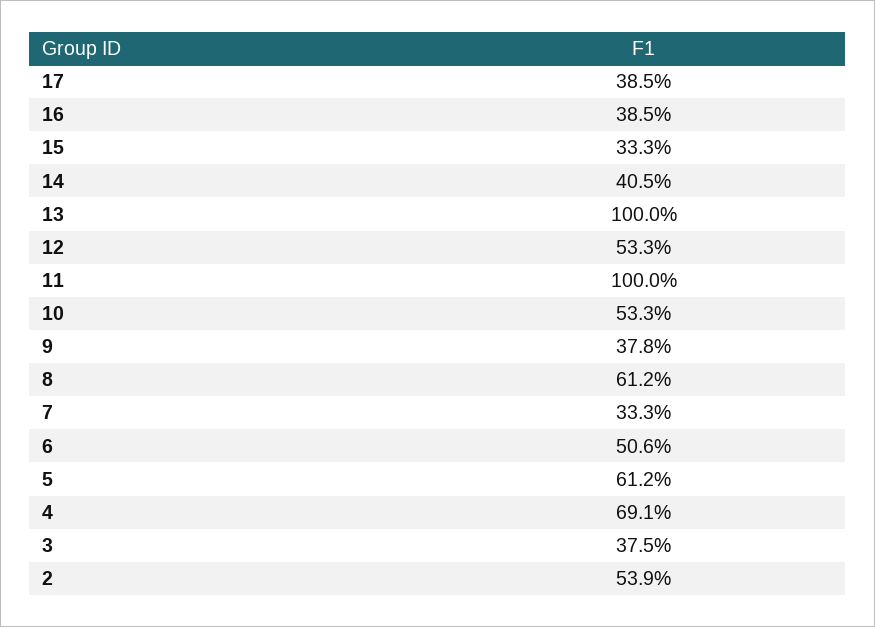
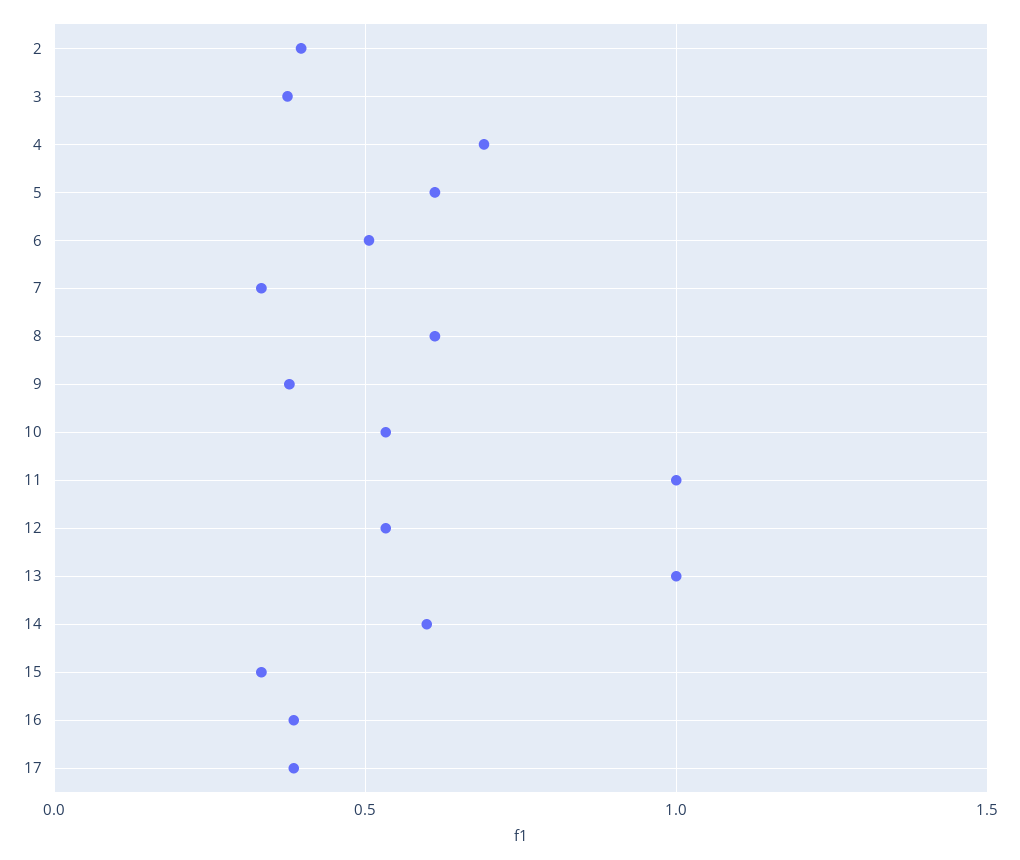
  {
    "17": 0.385,
    "16": 0.385,
    "15": 0.333,
-   "14": 0.405,
+   "14": 0.6,
    "13": 1,
    "12": 0.533,
    "11": 1,
    "10": 0.533,
    "9": 0.378,
    "8": 0.612,
    "7": 0.333,
    "6": 0.506,
    "5": 0.612,
    "4": 0.691,
    "3": 0.375,
-   "2": 0.539
+   "2": 0.4
  }

